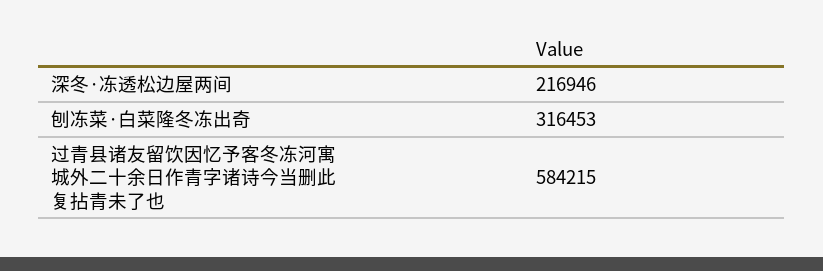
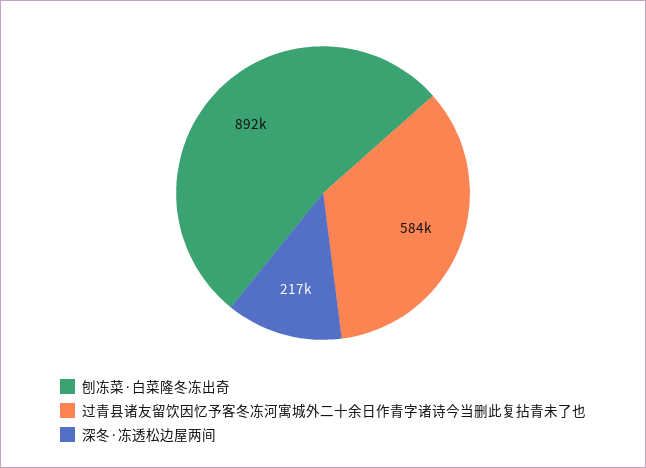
  {
    "深冬·冻透松边屋两间": 216946,
-   "刨冻菜·白菜隆冬冻出奇": 316453,
+   "刨冻菜·白菜隆冬冻出奇": 892000,
    "过青县诸友留饮因忆予客冬冻河寓城外二十余日作青字诸诗今当删此复拈青未了也": 584215
  }

